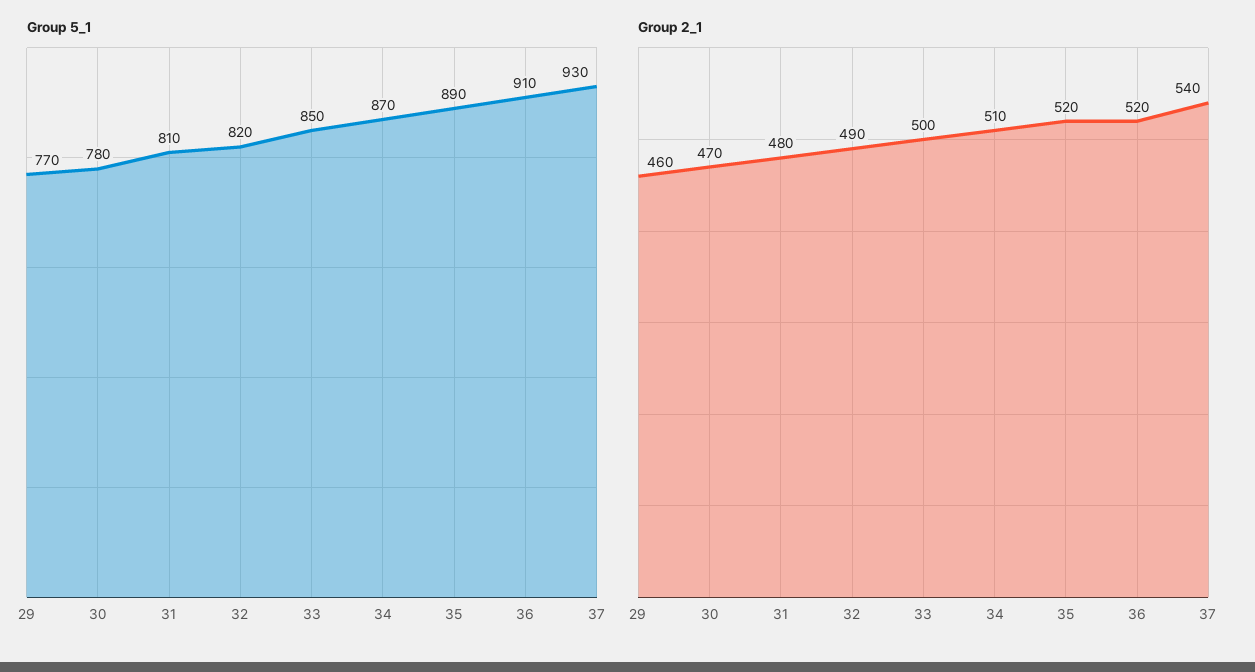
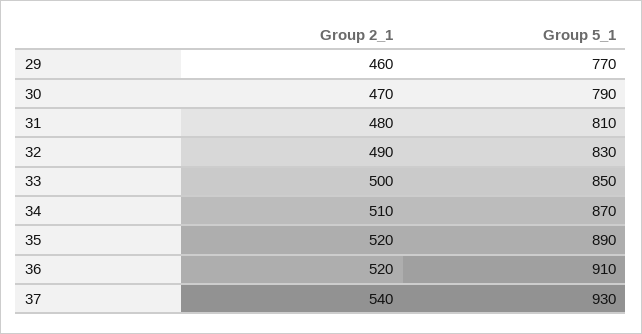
  {
    "Group 5_1": {
      "29": 770,
-     "30": 780,
+     "30": 790,
      "31": 810,
-     "32": 820,
+     "32": 830,
      "33": 850,
      "34": 870,
      "35": 890,
      "36": 910,
      "37": 930
    },
    "Group 2_1": {
      "29": 460,
      "30": 470,
      "31": 480,
      "32": 490,
      "33": 500,
      "34": 510,
      "35": 520,
      "36": 520,
      "37": 540
    }
  }

